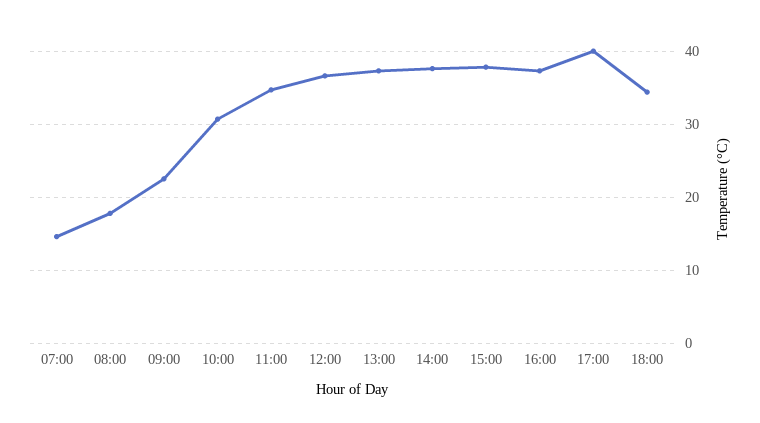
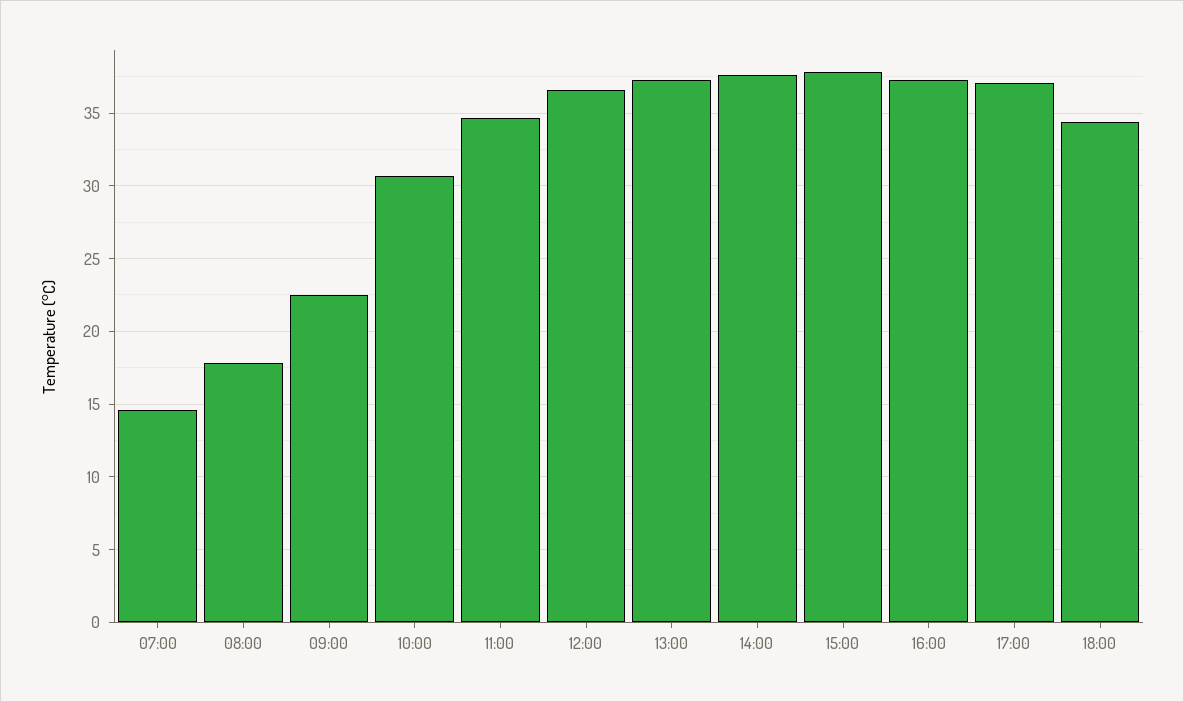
  {
    "07:00": 14.5,
    "08:00": 18,
    "09:00": 22.5,
    "10:00": 30.5,
    "11:00": 34.5,
    "12:00": 36.5,
    "13:00": 37.5,
    "14:00": 37.5,
    "15:00": 38,
    "16:00": 37.5,
-   "17:00": 40,
+   "17:00": 37,
    "18:00": 34.5
  }

